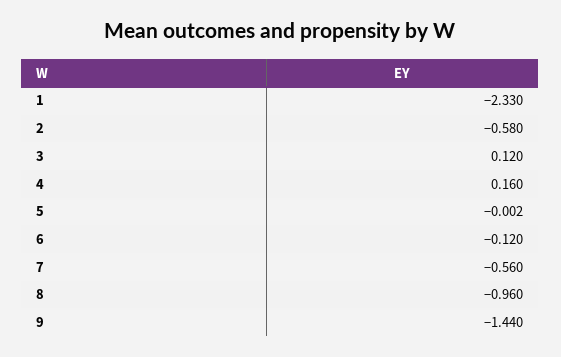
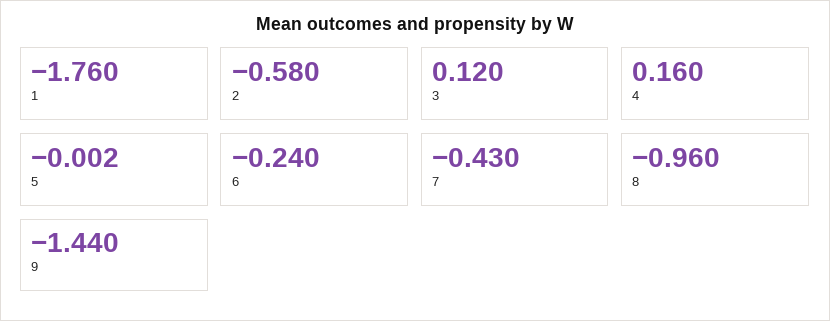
  {
-   "1": -2.33,
+   "1": -1.76,
    "2": -0.58,
    "3": 0.12,
    "4": 0.16,
    "5": -0.002,
-   "6": -0.12,
+   "6": -0.24,
-   "7": -0.56,
+   "7": -0.43,
    "8": -0.96,
    "9": -1.44
  }

